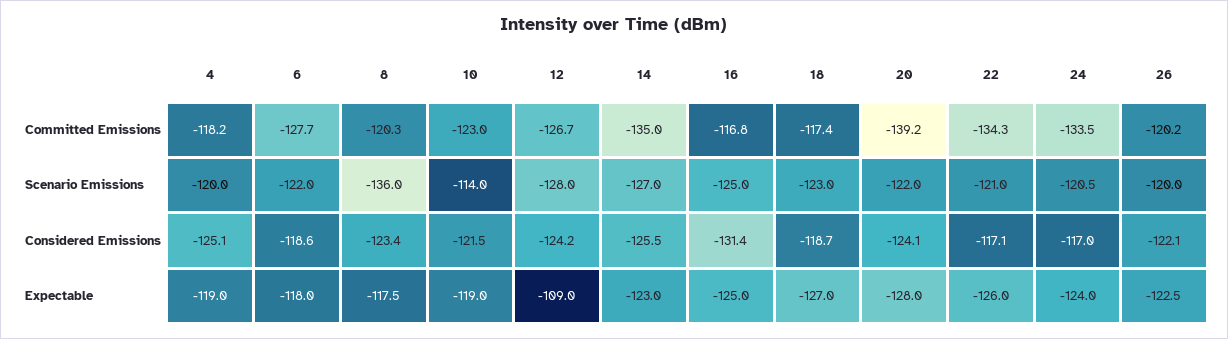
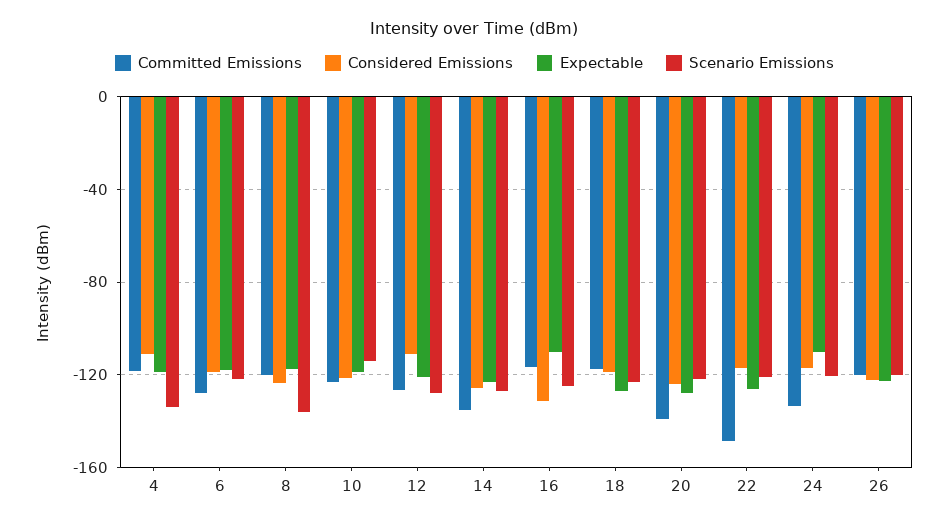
  {
    "Committed Emissions": {
      "4": -118.2,
      "6": -127.7,
      "8": -120.3,
      "10": -123,
      "12": -126.7,
      "14": -135,
      "16": -116.8,
      "18": -117.4,
      "20": -139.2,
-     "22": -134.3,
+     "22": -150,
      "24": -133.5,
      "26": -120.2
    },
    "Scenario Emissions": {
-     "4": -120,
+     "4": -135,
      "6": -122,
      "8": -136,
      "10": -114,
      "12": -128,
      "14": -127,
      "16": -125,
      "18": -123,
      "20": -122,
      "22": -121,
      "24": -120.5,
      "26": -120
    },
    "Considered Emissions": {
-     "4": -125.1,
+     "4": -110,
      "6": -118.6,
      "8": -123.4,
      "10": -121.5,
-     "12": -124.2,
+     "12": -110,
      "14": -125.5,
      "16": -131.4,
      "18": -118.7,
      "20": -124.1,
      "22": -117.1,
      "24": -117,
      "26": -122.1
    },
    "Expectable": {
      "4": -119,
      "6": -118,
      "8": -117.5,
      "10": -119,
-     "12": -109,
+     "12": -120,
      "14": -123,
-     "16": -125,
+     "16": -110,
      "18": -127,
      "20": -128,
      "22": -126,
-     "24": -124,
+     "24": -110,
      "26": -122.5
    }
  }

